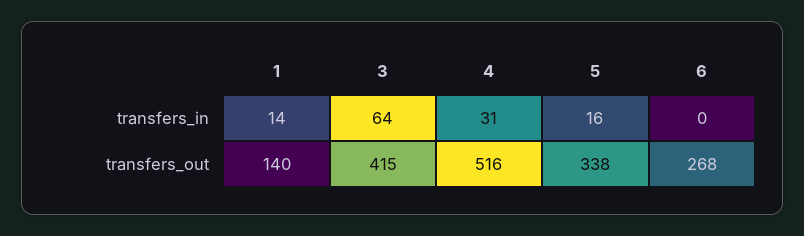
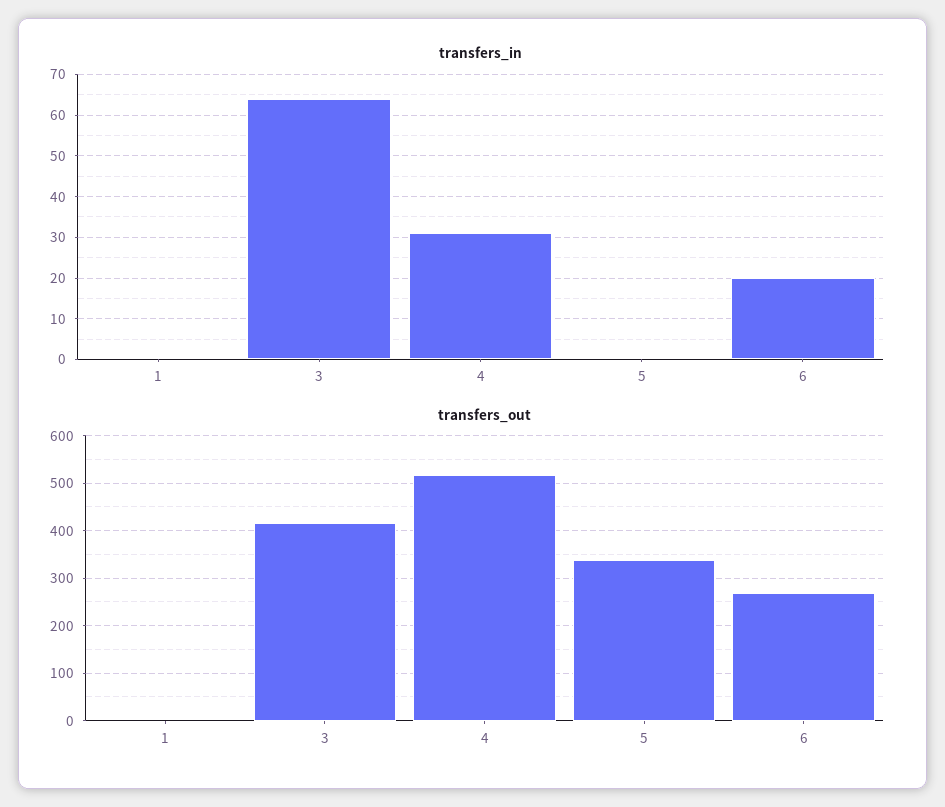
  {
    "transfers_in": {
-     "1": 14,
+     "1": 0,
      "3": 64,
      "4": 31,
-     "5": 16,
+     "5": 0,
-     "6": 0
+     "6": 20
    },
    "transfers_out": {
-     "1": 140,
+     "1": 0,
      "3": 415,
      "4": 516,
      "5": 338,
      "6": 268
    }
  }

